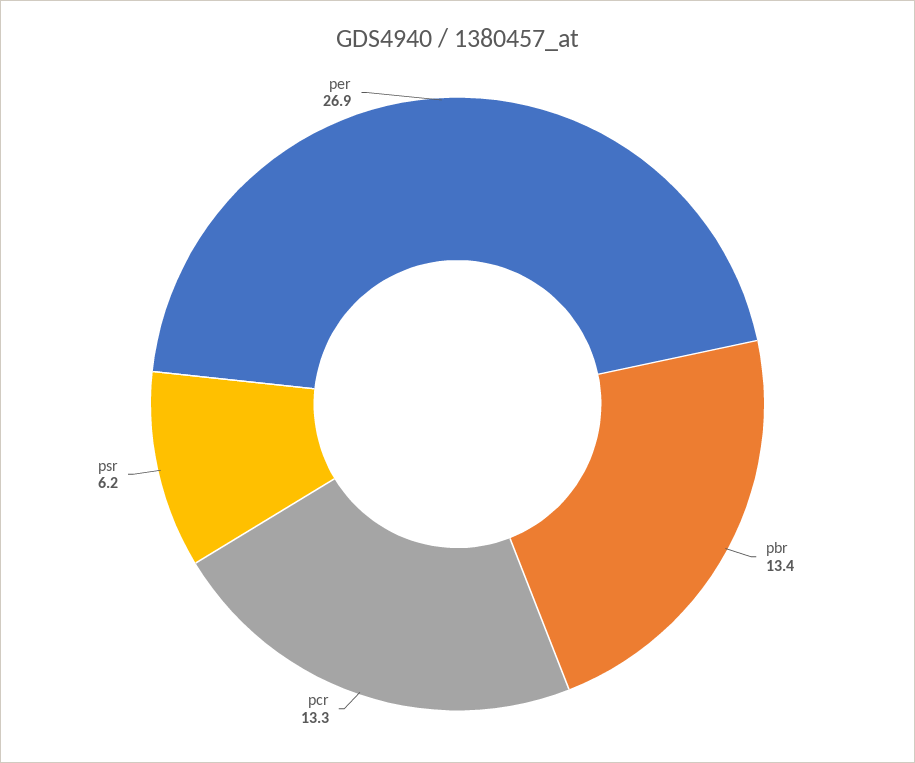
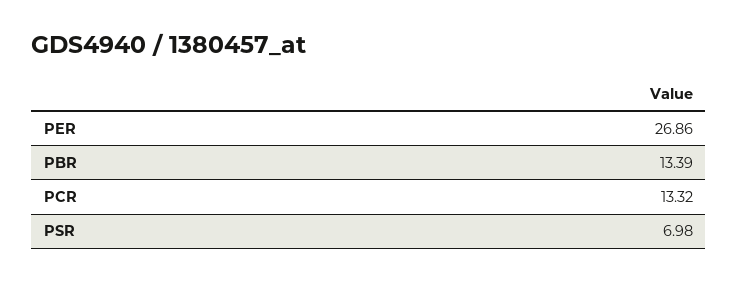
  {
    "pbr": 13.39,
    "pcr": 13.32,
-   "psr": 6.2,
+   "psr": 6.98,
    "per": 26.86
  }

